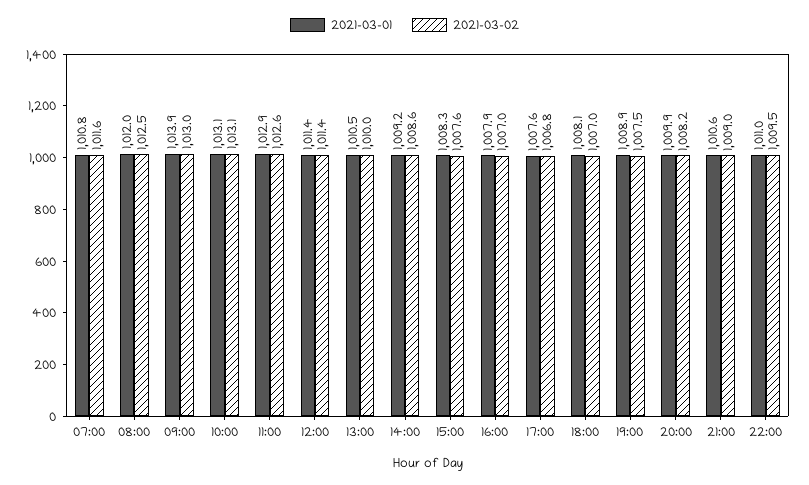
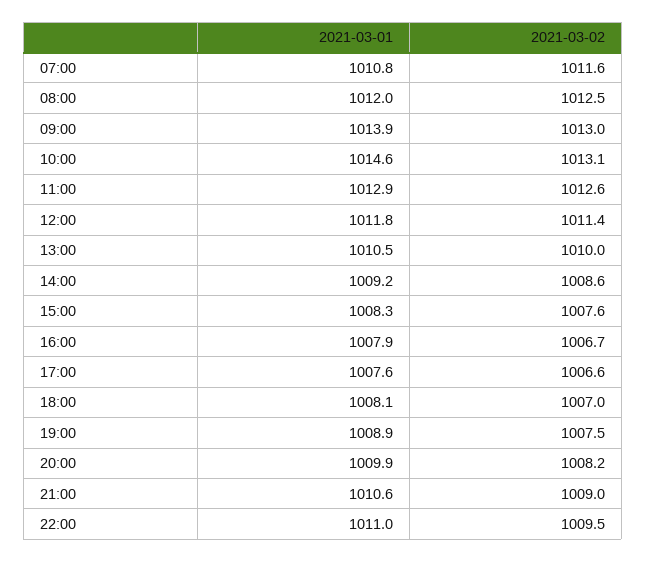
  {
    "2021-03-01": {
      "07:00": 1010.8,
      "08:00": 1012,
      "09:00": 1013.9,
-     "10:00": 1013.1,
+     "10:00": 1014.6,
      "11:00": 1012.9,
-     "12:00": 1011.4,
+     "12:00": 1011.8,
      "13:00": 1010.5,
      "14:00": 1009.2,
      "15:00": 1008.3,
      "16:00": 1007.9,
      "17:00": 1007.6,
      "18:00": 1008.1,
      "19:00": 1008.9,
      "20:00": 1009.9,
      "21:00": 1010.6,
      "22:00": 1011
    },
    "2021-03-02": {
      "07:00": 1011.6,
      "08:00": 1012.5,
      "09:00": 1013,
      "10:00": 1013.1,
      "11:00": 1012.6,
      "12:00": 1011.4,
      "13:00": 1010,
      "14:00": 1008.6,
      "15:00": 1007.6,
-     "16:00": 1007,
+     "16:00": 1006.7,
-     "17:00": 1006.8,
+     "17:00": 1006.6,
      "18:00": 1007,
      "19:00": 1007.5,
      "20:00": 1008.2,
      "21:00": 1009,
      "22:00": 1009.5
    }
  }

